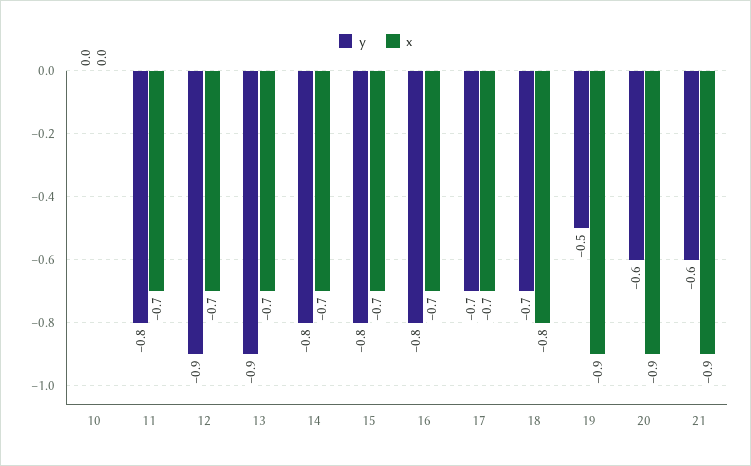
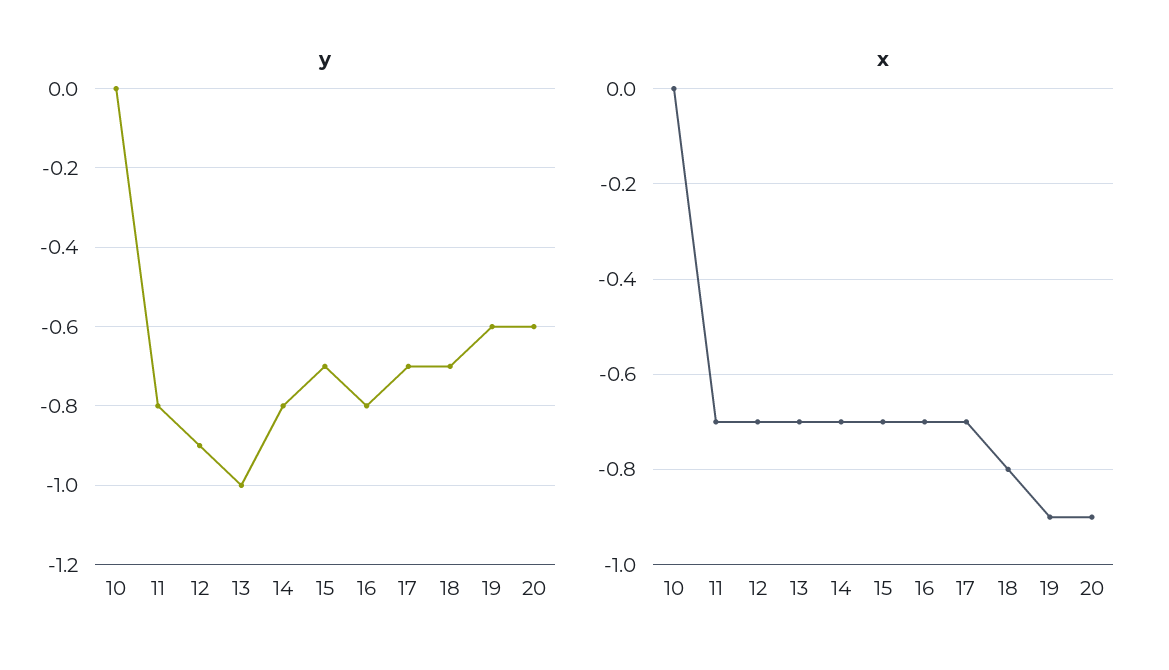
  {
    "y": {
      "10": 0,
      "11": -0.8,
      "12": -0.9,
-     "13": -0.9,
+     "13": -1,
      "14": -0.8,
-     "15": -0.8,
+     "15": -0.7,
      "16": -0.8,
      "17": -0.7,
      "18": -0.7,
-     "19": -0.5,
+     "19": -0.6,
-     "20": -0.6,
+     "20": -0.6
-     "21": -0.6
    },
    "x": {
      "10": 0,
      "11": -0.7,
      "12": -0.7,
      "13": -0.7,
      "14": -0.7,
      "15": -0.7,
      "16": -0.7,
      "17": -0.7,
      "18": -0.8,
      "19": -0.9,
-     "20": -0.9,
+     "20": -0.9
-     "21": -0.9
    }
  }

